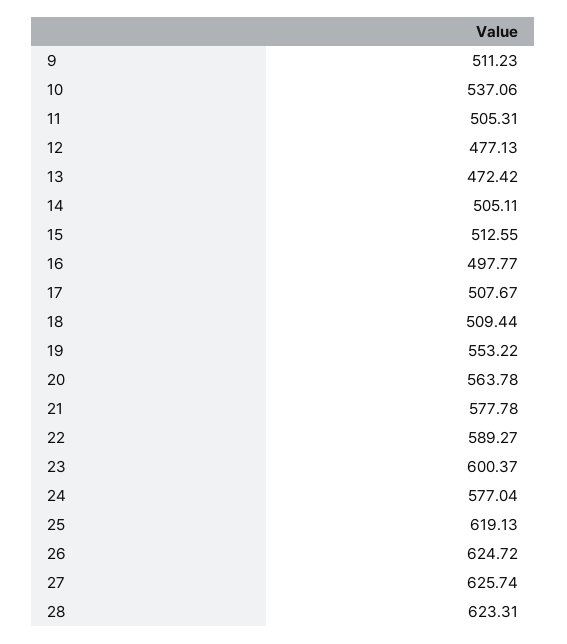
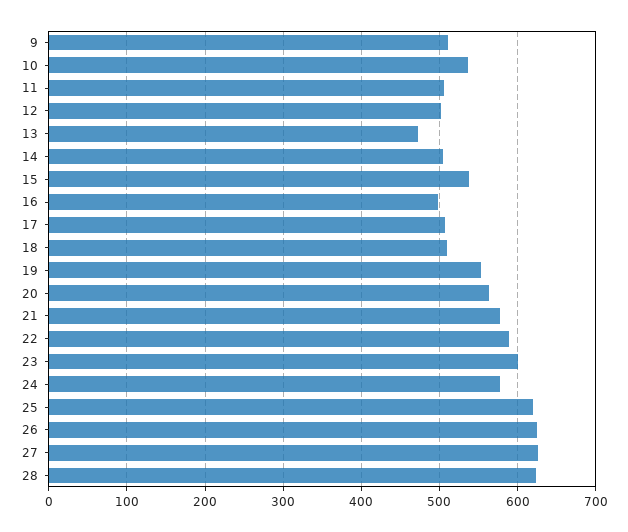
  {
    "9": 511.23,
    "10": 537.06,
    "11": 505.31,
-   "12": 477.13,
+   "12": 500,
    "13": 472.42,
    "14": 505.11,
-   "15": 512.55,
+   "15": 540,
    "16": 497.77,
    "17": 507.67,
    "18": 509.44,
    "19": 553.22,
    "20": 563.78,
    "21": 577.78,
    "22": 589.27,
    "23": 600.37,
    "24": 577.04,
    "25": 619.13,
    "26": 624.72,
    "27": 625.74,
    "28": 623.31
  }

